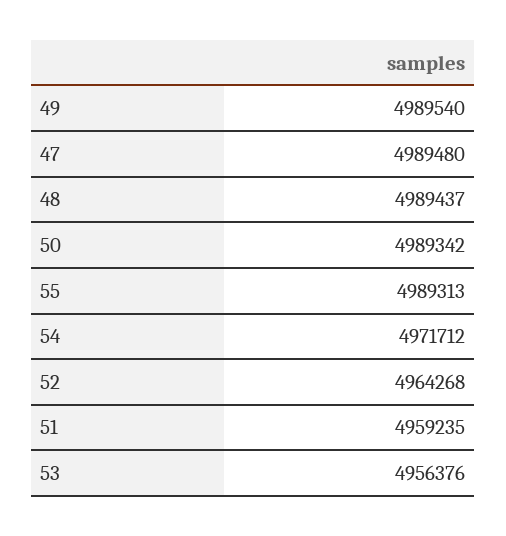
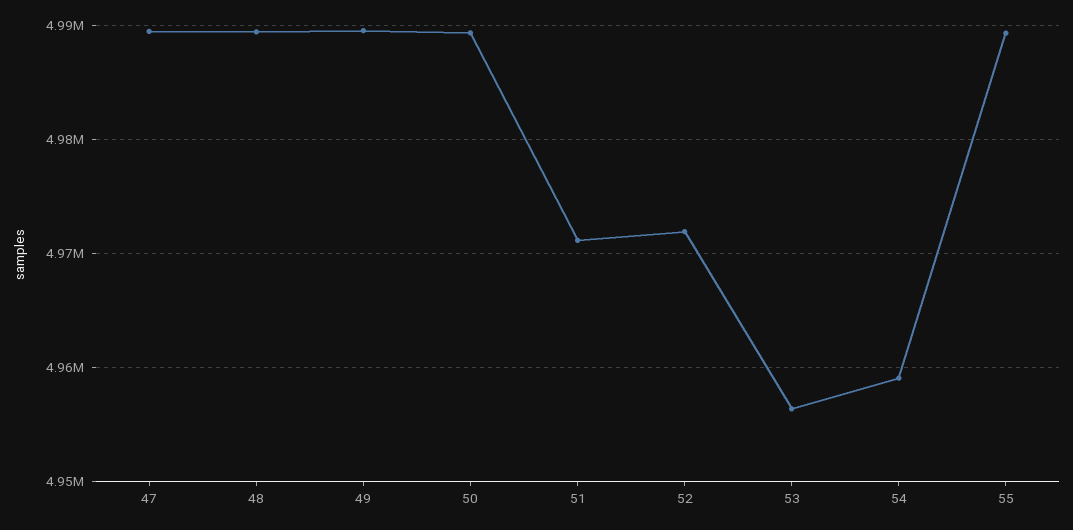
  {
    "49": 4989540,
    "47": 4989480,
    "48": 4989437,
    "50": 4989342,
    "55": 4989313,
-   "54": 4971712,
+   "54": 4959000,
-   "52": 4964268,
+   "52": 4972000,
-   "51": 4959235,
+   "51": 4971000,
    "53": 4956376
  }

